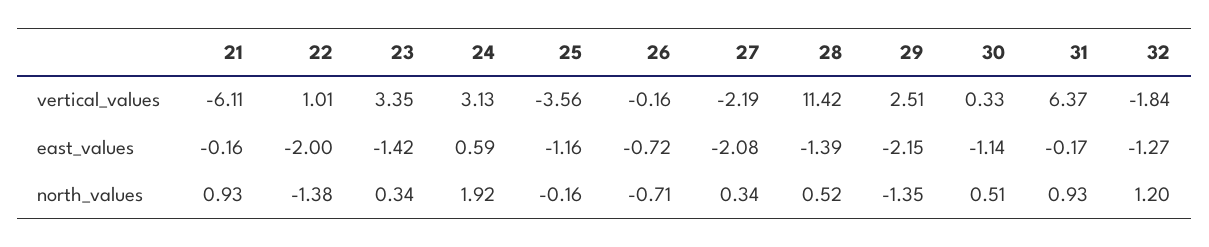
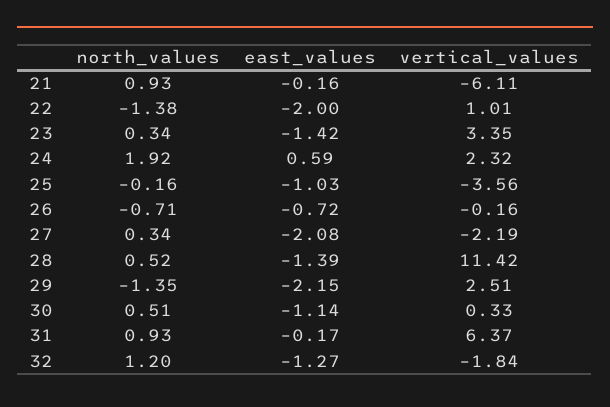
  {
    "21": {
      "vertical_values": -6.11,
      "east_values": -0.16,
      "north_values": 0.93
    },
    "22": {
      "vertical_values": 1.01,
      "east_values": -2,
      "north_values": -1.38
    },
    "23": {
      "vertical_values": 3.35,
      "east_values": -1.42,
      "north_values": 0.34
    },
    "24": {
-     "vertical_values": 3.13,
+     "vertical_values": 2.32,
      "east_values": 0.59,
      "north_values": 1.92
    },
    "25": {
      "vertical_values": -3.56,
-     "east_values": -1.16,
+     "east_values": -1.03,
      "north_values": -0.16
    },
    "26": {
      "vertical_values": -0.16,
      "east_values": -0.72,
      "north_values": -0.71
    },
    "27": {
      "vertical_values": -2.19,
      "east_values": -2.08,
      "north_values": 0.34
    },
    "28": {
      "vertical_values": 11.42,
      "east_values": -1.39,
      "north_values": 0.52
    },
    "29": {
      "vertical_values": 2.51,
      "east_values": -2.15,
      "north_values": -1.35
    },
    "30": {
      "vertical_values": 0.33,
      "east_values": -1.14,
      "north_values": 0.51
    },
    "31": {
      "vertical_values": 6.37,
      "east_values": -0.17,
      "north_values": 0.93
    },
    "32": {
      "vertical_values": -1.84,
      "east_values": -1.27,
      "north_values": 1.2
    }
  }

